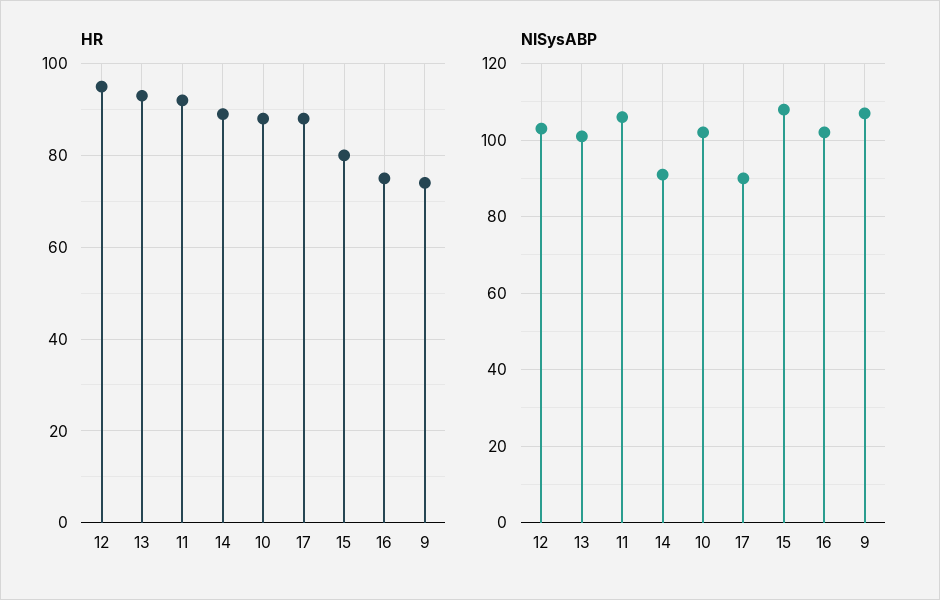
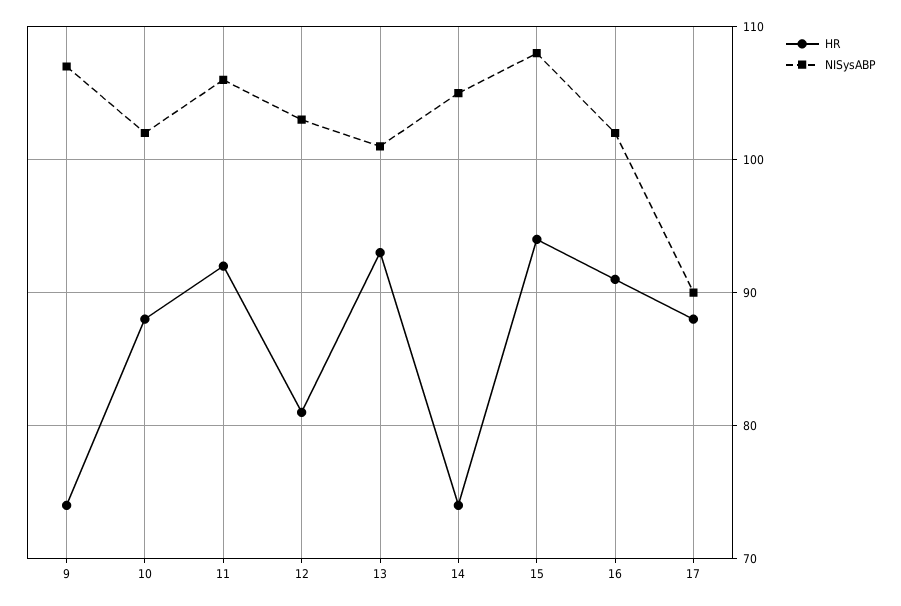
  {
    "HR": {
-     "12": 95,
+     "12": 81,
      "13": 93,
      "11": 92,
-     "14": 90,
+     "14": 74,
      "10": 88,
      "17": 88,
-     "15": 80,
+     "15": 94,
-     "16": 75,
+     "16": 91,
      "9": 74
    },
    "NISysABP": {
      "12": 103,
      "13": 101,
      "11": 106,
-     "14": 90,
+     "14": 105,
      "10": 102,
      "17": 90,
      "15": 108,
      "16": 102,
      "9": 107
    }
  }

